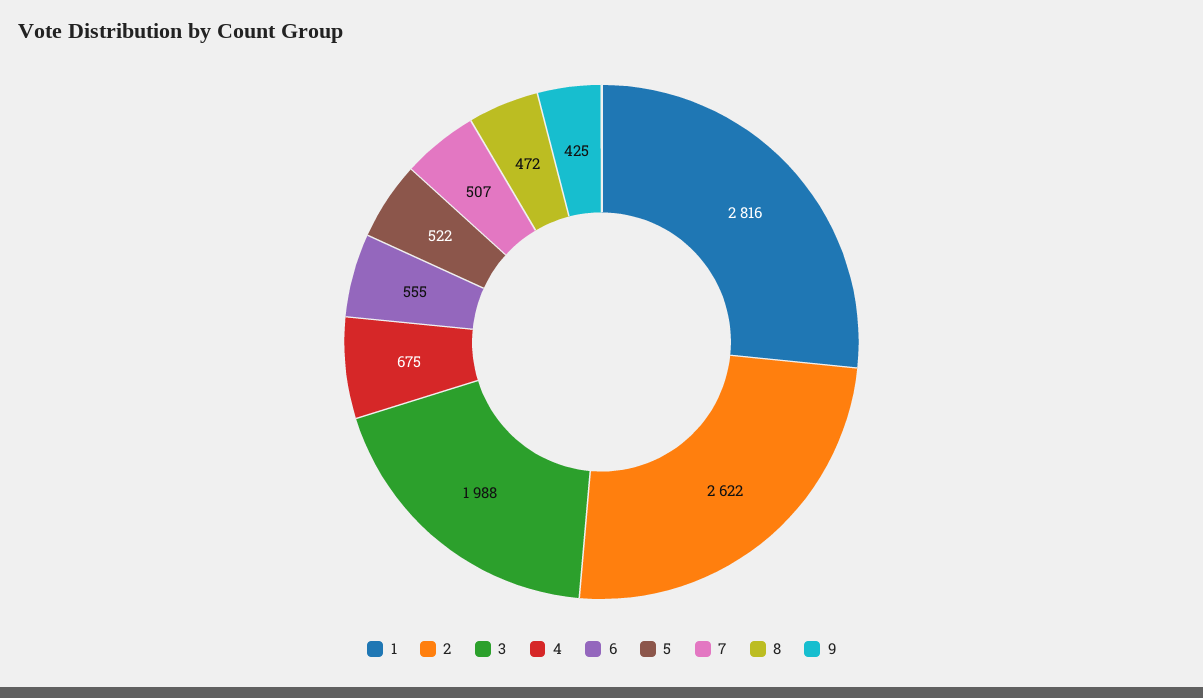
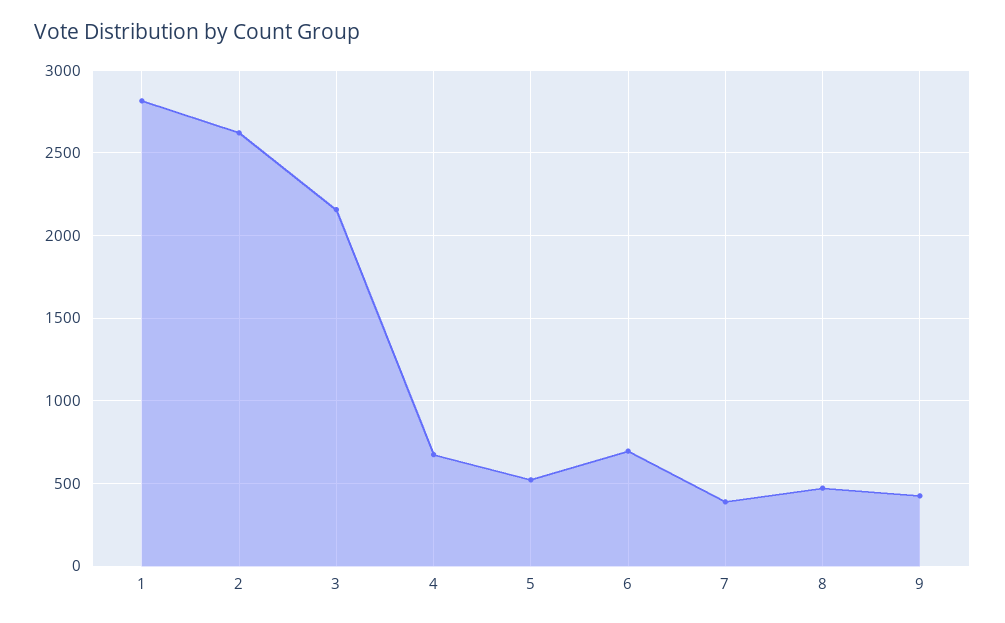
  {
    "1": 2816,
    "2": 2622,
-   "3": 1988,
+   "3": 2150,
    "4": 675,
-   "6": 555,
+   "6": 700,
    "5": 522,
-   "7": 507,
+   "7": 400,
    "8": 472,
    "9": 425
  }

